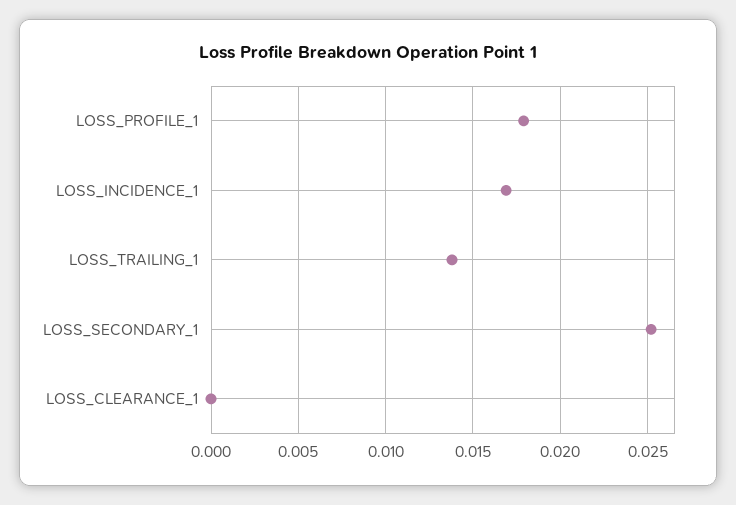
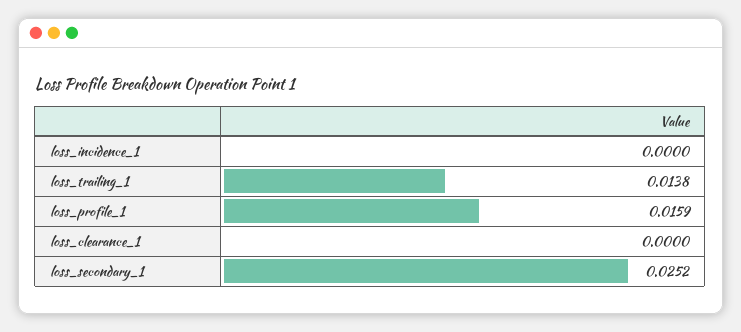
  {
-   "LOSS_PROFILE_1": 0.018,
+   "LOSS_PROFILE_1": 0.0159,
-   "LOSS_INCIDENCE_1": 0.017,
+   "LOSS_INCIDENCE_1": 0,
    "LOSS_TRAILING_1": 0.0138,
    "LOSS_SECONDARY_1": 0.0252,
    "LOSS_CLEARANCE_1": 0
  }

